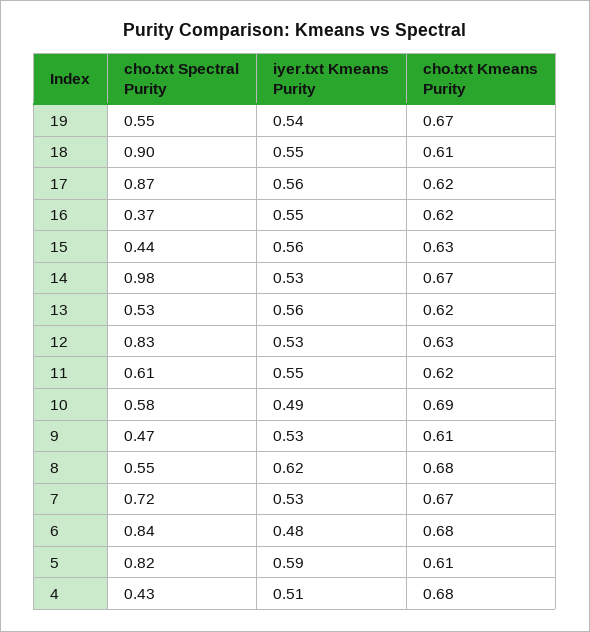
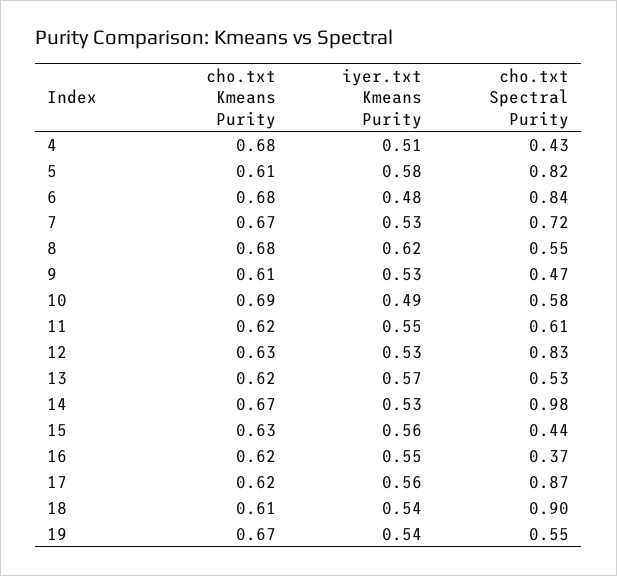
  {
    "cho.txt Spectral Purity": {
      "19": 0.55,
      "18": 0.9,
      "17": 0.87,
      "16": 0.37,
      "15": 0.44,
      "14": 0.98,
      "13": 0.53,
      "12": 0.83,
      "11": 0.61,
      "10": 0.58,
      "9": 0.47,
      "8": 0.55,
      "7": 0.72,
      "6": 0.84,
      "5": 0.82,
      "4": 0.43
    },
    "iyer.txt Kmeans Purity": {
      "19": 0.54,
-     "18": 0.55,
+     "18": 0.54,
      "17": 0.56,
      "16": 0.55,
      "15": 0.56,
      "14": 0.53,
-     "13": 0.56,
+     "13": 0.57,
      "12": 0.53,
      "11": 0.55,
      "10": 0.49,
      "9": 0.53,
      "8": 0.62,
      "7": 0.53,
      "6": 0.48,
-     "5": 0.59,
+     "5": 0.58,
      "4": 0.51
    },
    "cho.txt Kmeans Purity": {
      "19": 0.67,
      "18": 0.61,
      "17": 0.62,
      "16": 0.62,
      "15": 0.63,
      "14": 0.67,
      "13": 0.62,
      "12": 0.63,
      "11": 0.62,
      "10": 0.69,
      "9": 0.61,
      "8": 0.68,
      "7": 0.67,
      "6": 0.68,
      "5": 0.61,
      "4": 0.68
    }
  }

